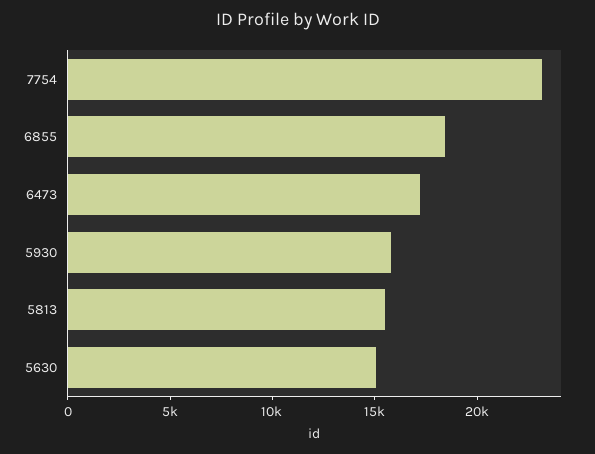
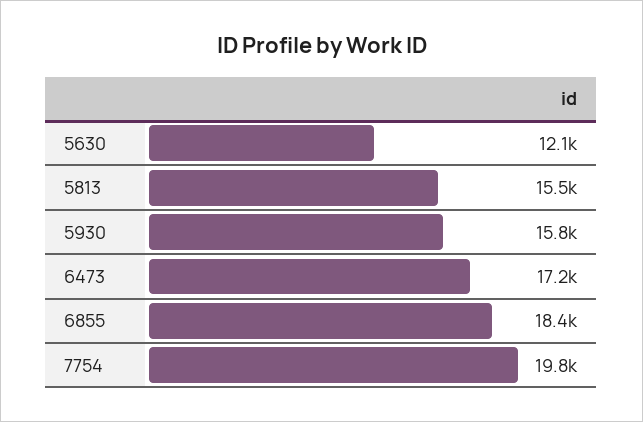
  {
-   "7754": 23000,
+   "7754": 19800,
    "6855": 18400,
    "6473": 17200,
    "5930": 15800,
    "5813": 15500,
-   "5630": 15000
+   "5630": 12100
  }

